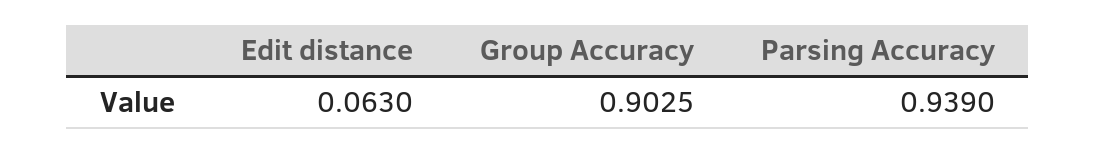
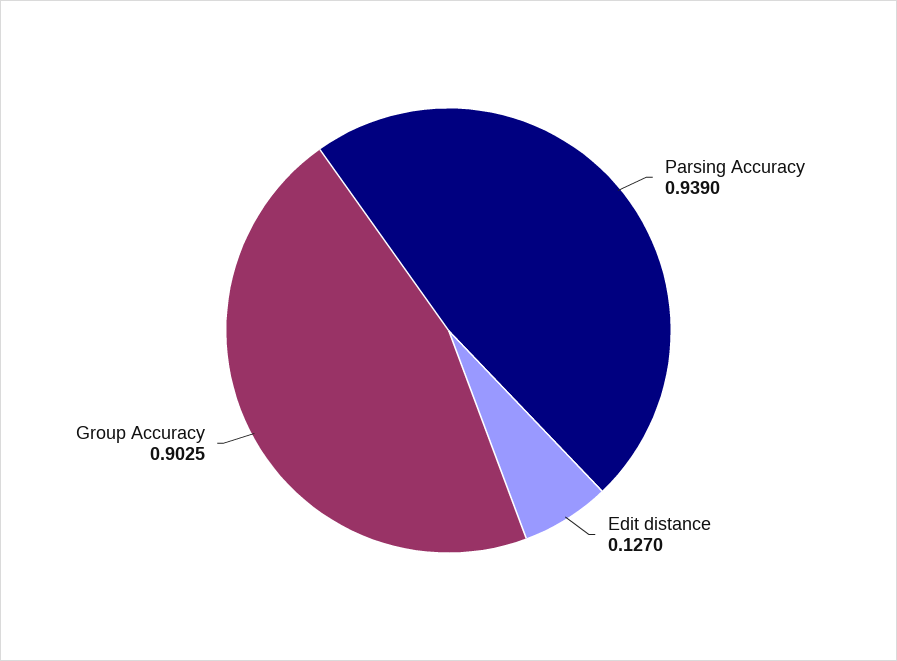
  {
-   "Edit distance": 0.063,
+   "Edit distance": 0.127,
    "Group Accuracy": 0.9025,
    "Parsing Accuracy": 0.939
  }

